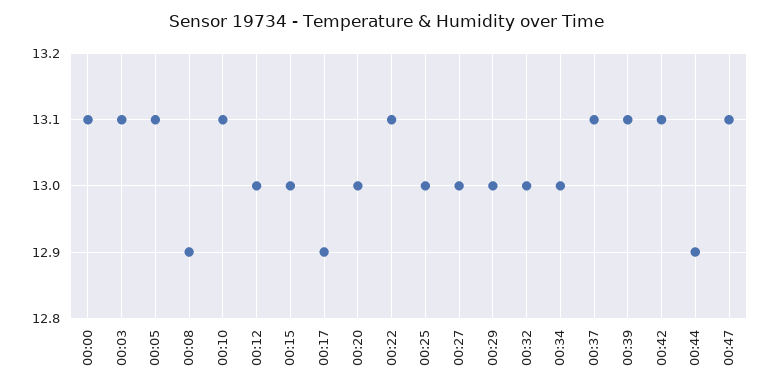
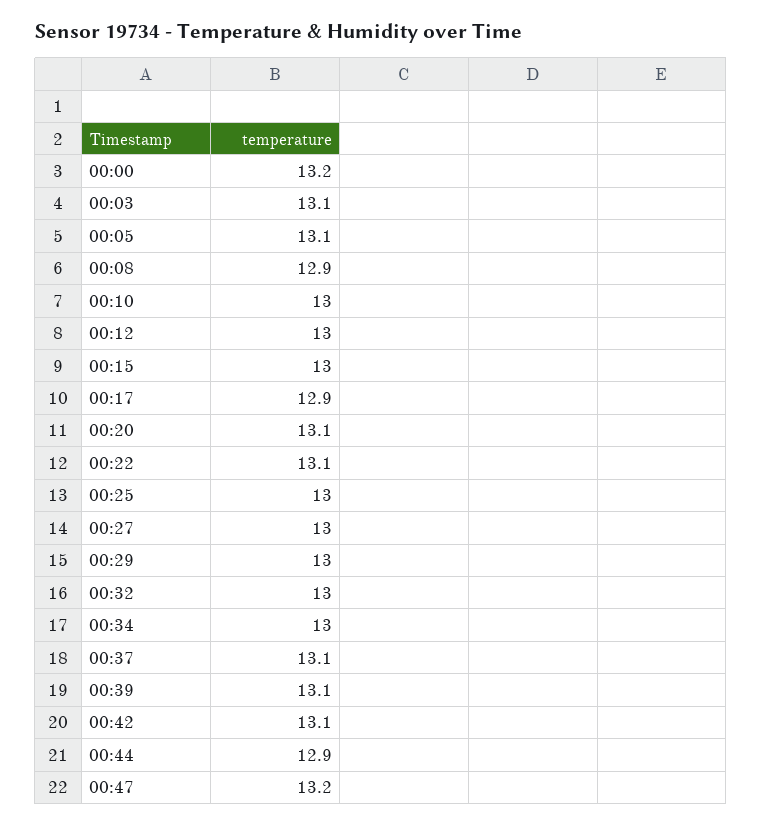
  {
-   "00:00": 13.1,
+   "00:00": 13.2,
    "00:03": 13.1,
    "00:05": 13.1,
    "00:08": 12.9,
-   "00:10": 13.1,
+   "00:10": 13,
    "00:12": 13,
    "00:15": 13,
    "00:17": 12.9,
-   "00:20": 13,
+   "00:20": 13.1,
    "00:22": 13.1,
    "00:25": 13,
    "00:27": 13,
    "00:29": 13,
    "00:32": 13,
    "00:34": 13,
    "00:37": 13.1,
    "00:39": 13.1,
    "00:42": 13.1,
    "00:44": 12.9,
-   "00:47": 13.1
+   "00:47": 13.2
  }

